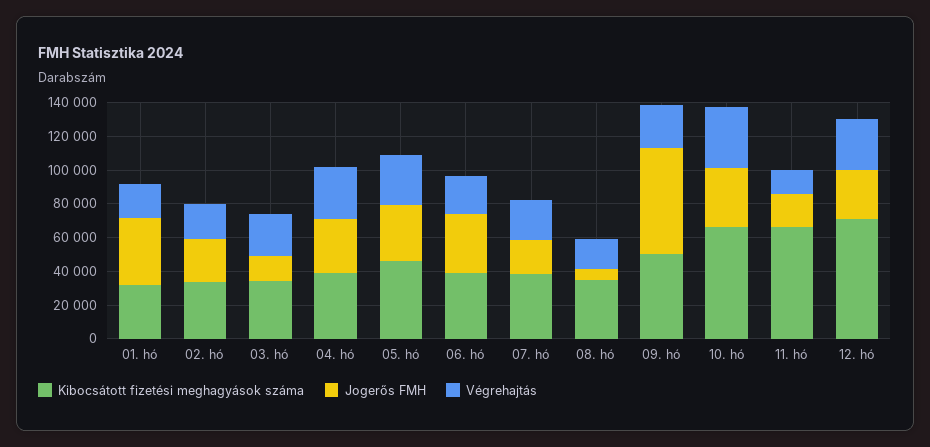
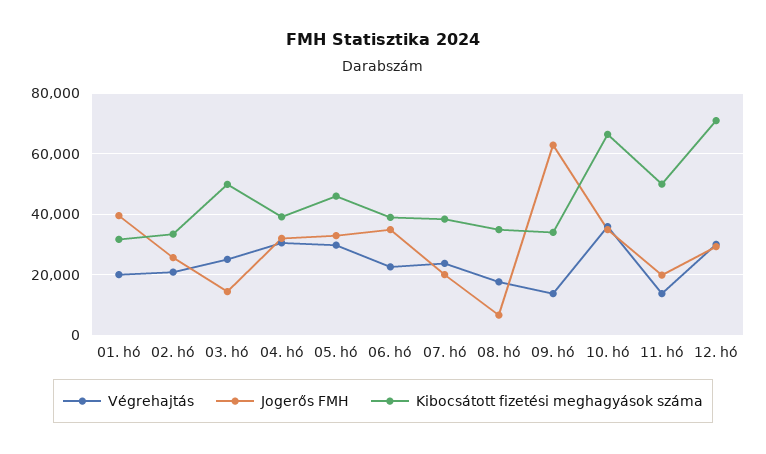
  {
    "Kibocsátott fizetési meghagyások száma": {
      "01. hó": 32000,
      "02. hó": 34000,
-     "03. hó": 35000,
+     "03. hó": 50000,
      "04. hó": 40000,
      "05. hó": 46000,
      "06. hó": 40000,
      "07. hó": 38000,
      "08. hó": 34000,
-     "09. hó": 50000,
+     "09. hó": 34000,
      "10. hó": 66000,
-     "11. hó": 65000,
+     "11. hó": 50000,
      "12. hó": 70000
    },
    "Jogerős FMH": {
      "01. hó": 40000,
      "02. hó": 26000,
      "03. hó": 14000,
      "04. hó": 32000,
      "05. hó": 34000,
      "06. hó": 36000,
      "07. hó": 20000,
      "08. hó": 6000,
      "09. hó": 62000,
      "10. hó": 34000,
      "11. hó": 20000,
      "12. hó": 30000
    },
    "Végrehajtás": {
      "01. hó": 20000,
      "02. hó": 20000,
      "03. hó": 26000,
      "04. hó": 30000,
      "05. hó": 30000,
      "06. hó": 22000,
      "07. hó": 24000,
      "08. hó": 18000,
-     "09. hó": 25000,
+     "09. hó": 14000,
      "10. hó": 36000,
      "11. hó": 14000,
      "12. hó": 30000
    }
  }

